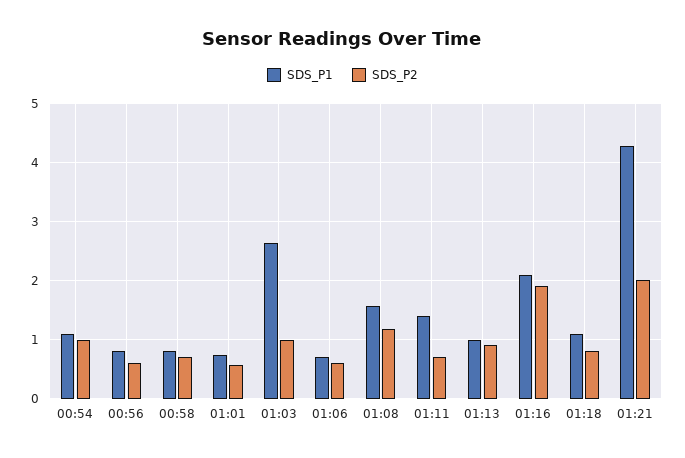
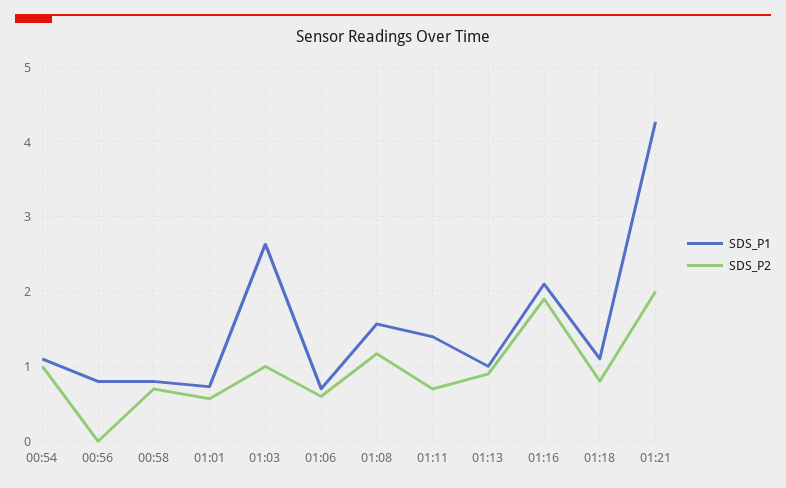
  {
    "SDS_P1": {
      "00:54": 1.1,
      "00:56": 0.8,
      "00:58": 0.8,
      "01:01": 0.7,
      "01:03": 2.6,
      "01:06": 0.7,
      "01:08": 1.6,
      "01:11": 1.4,
      "01:13": 1,
      "01:16": 2.1,
      "01:18": 1.1,
      "01:21": 4.3
    },
    "SDS_P2": {
      "00:54": 1,
-     "00:56": 0.6,
+     "00:56": 0,
      "00:58": 0.7,
      "01:01": 0.6,
      "01:03": 1,
      "01:06": 0.6,
      "01:08": 1.2,
      "01:11": 0.7,
      "01:13": 0.9,
      "01:16": 1.9,
      "01:18": 0.8,
      "01:21": 2
    }
  }

